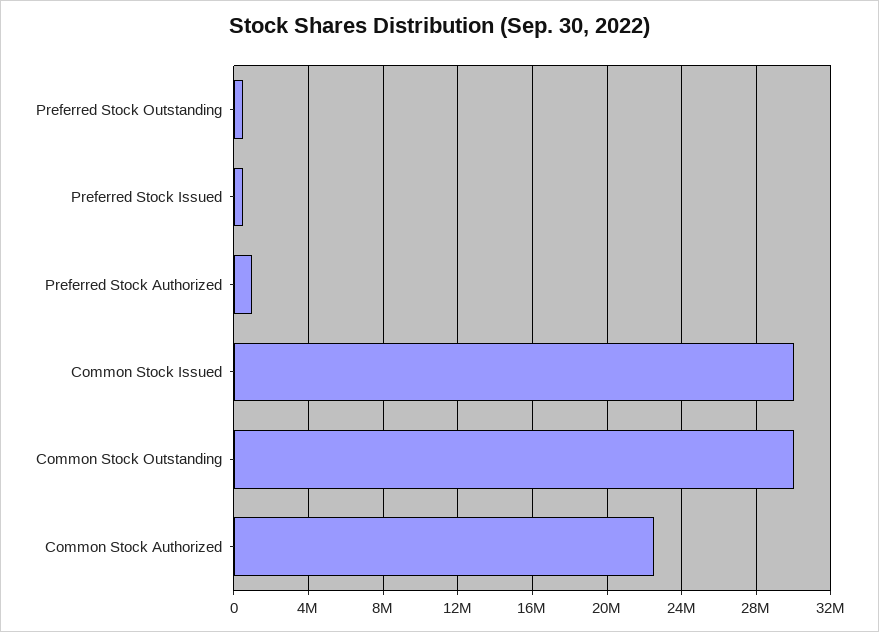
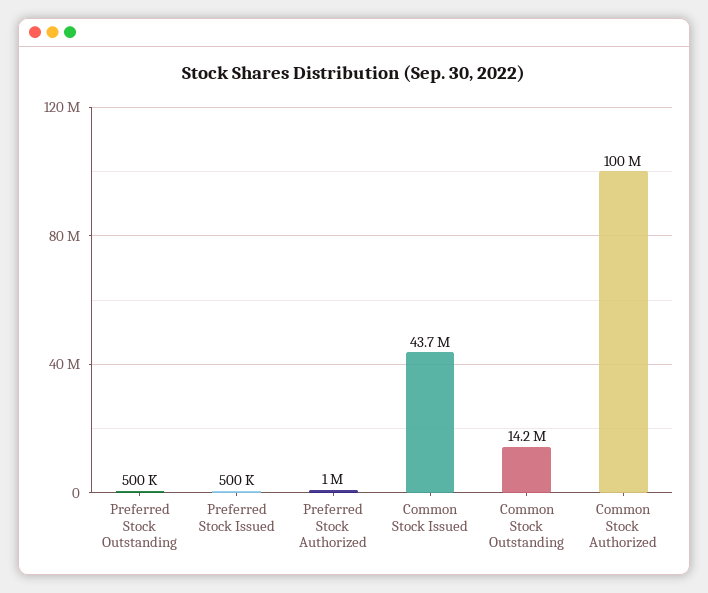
  {
    "Preferred Stock Outstanding": 500000,
    "Preferred Stock Issued": 500000,
    "Preferred Stock Authorized": 1000000,
-   "Common Stock Issued": 30000000,
+   "Common Stock Issued": 43700000,
-   "Common Stock Outstanding": 30000000,
+   "Common Stock Outstanding": 14200000,
-   "Common Stock Authorized": 22500000
+   "Common Stock Authorized": 100000000
  }

